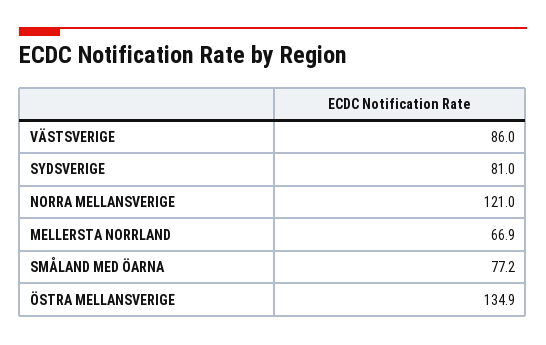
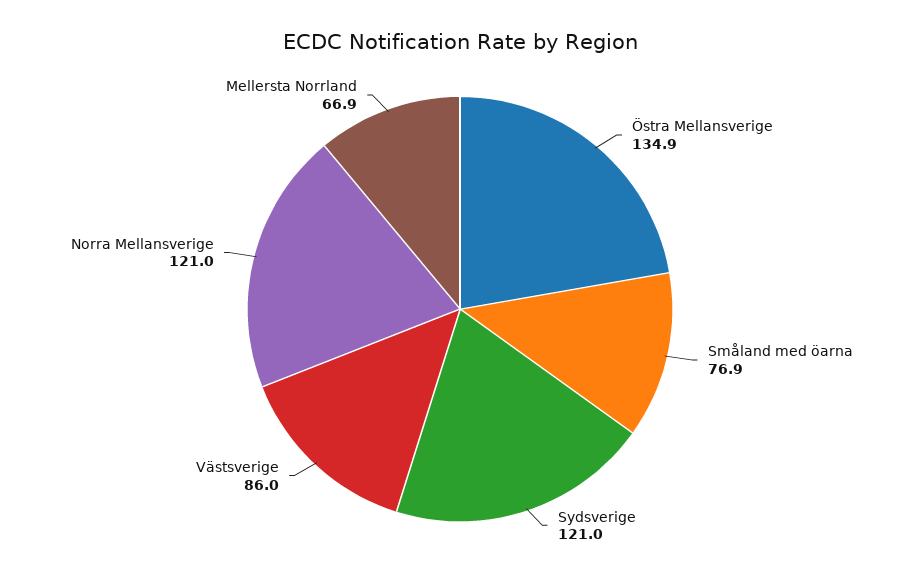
  {
    "VÄSTSVERIGE": 86,
-   "SYDSVERIGE": 81,
+   "SYDSVERIGE": 121,
    "NORRA MELLANSVERIGE": 121,
    "MELLERSTA NORRLAND": 66.9,
-   "SMÅLAND MED ÖARNA": 77.2,
+   "SMÅLAND MED ÖARNA": 76.9,
    "ÖSTRA MELLANSVERIGE": 134.9
  }

